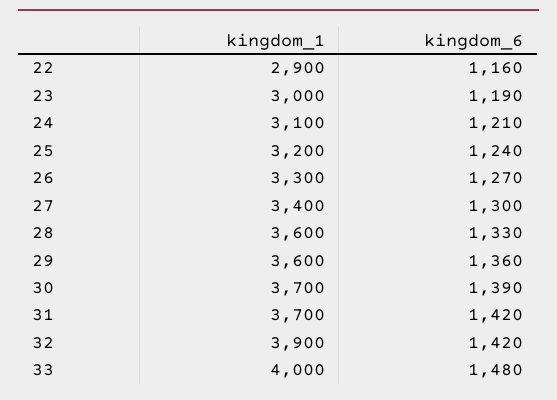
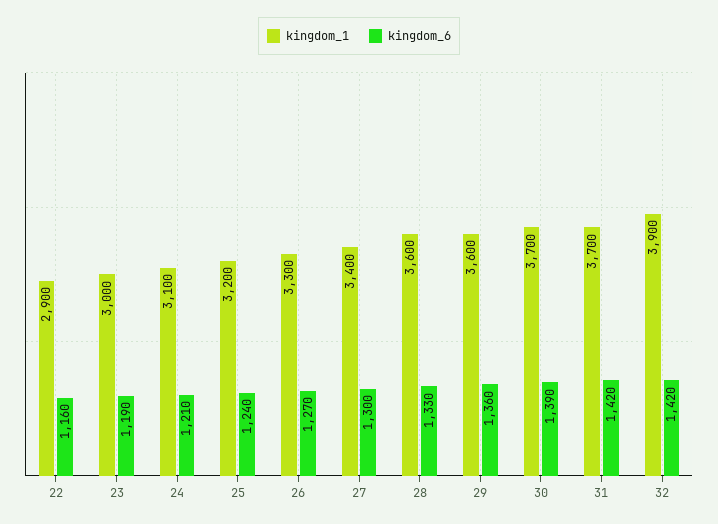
  {
    "kingdom_1": {
      "22": 2900,
      "23": 3000,
      "24": 3100,
      "25": 3200,
      "26": 3300,
      "27": 3400,
      "28": 3600,
      "29": 3600,
      "30": 3700,
      "31": 3700,
-     "32": 3900,
+     "32": 3900
-     "33": 4000
    },
    "kingdom_6": {
      "22": 1160,
      "23": 1190,
      "24": 1210,
      "25": 1240,
      "26": 1270,
      "27": 1300,
      "28": 1330,
      "29": 1360,
      "30": 1390,
      "31": 1420,
-     "32": 1420,
+     "32": 1420
-     "33": 1480
    }
  }

